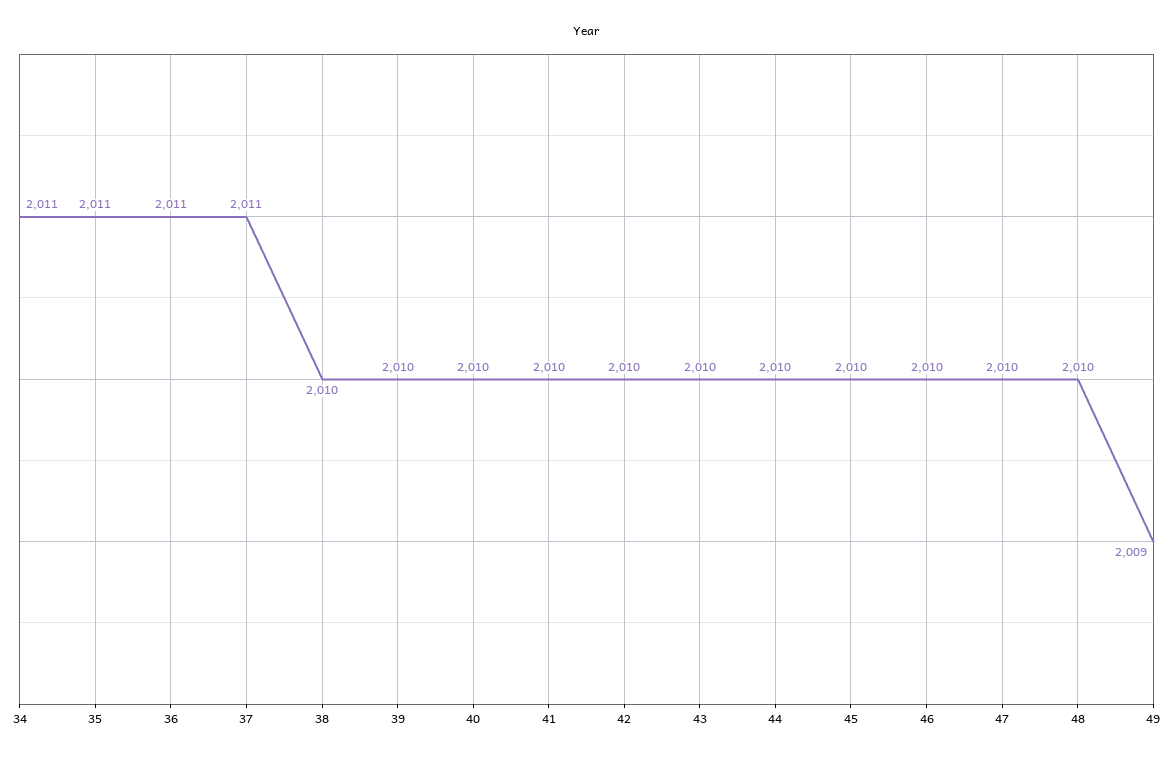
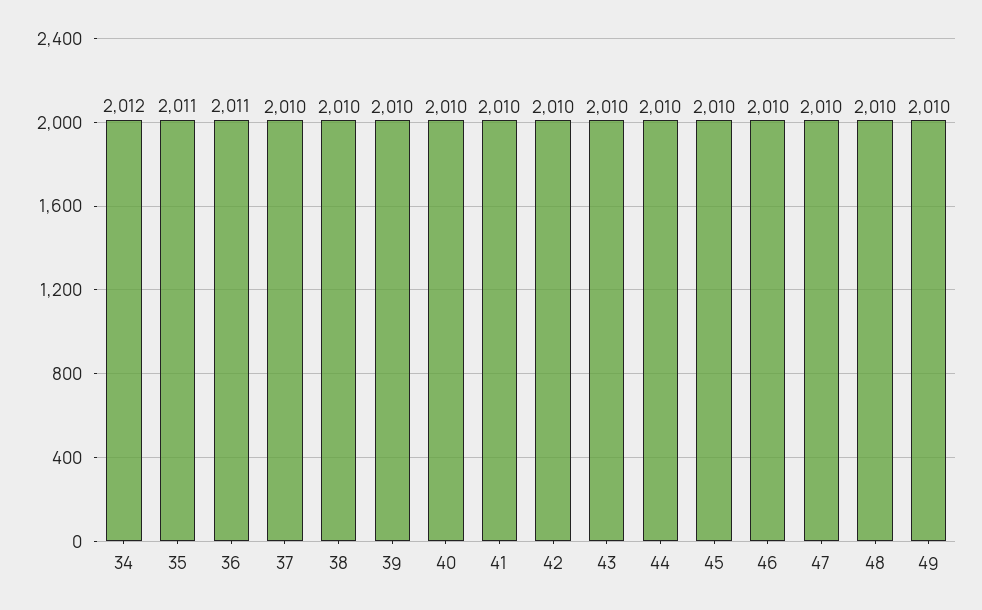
  {
-   "34": 2011,
+   "34": 2012,
    "35": 2011,
    "36": 2011,
-   "37": 2011,
+   "37": 2010,
    "38": 2010,
    "39": 2010,
    "40": 2010,
    "41": 2010,
    "42": 2010,
    "43": 2010,
    "44": 2010,
    "45": 2010,
    "46": 2010,
    "47": 2010,
    "48": 2010,
-   "49": 2009
+   "49": 2010
  }

